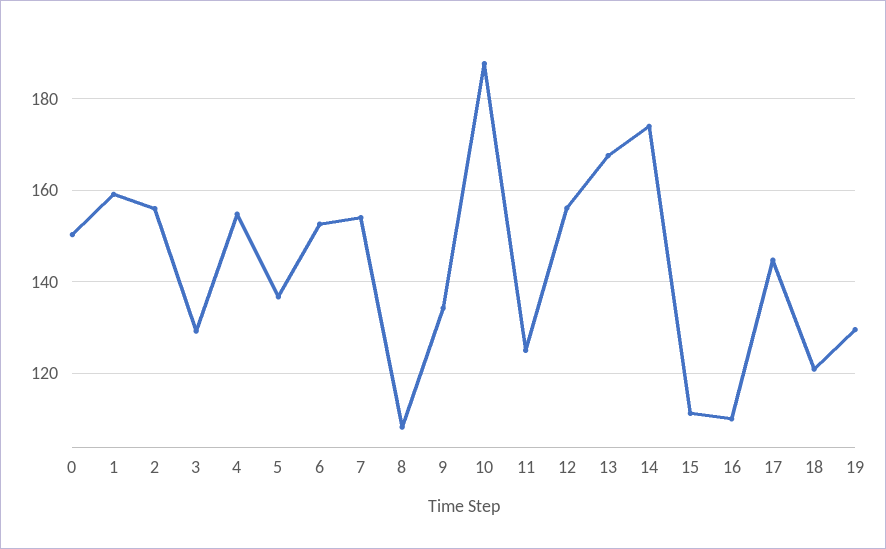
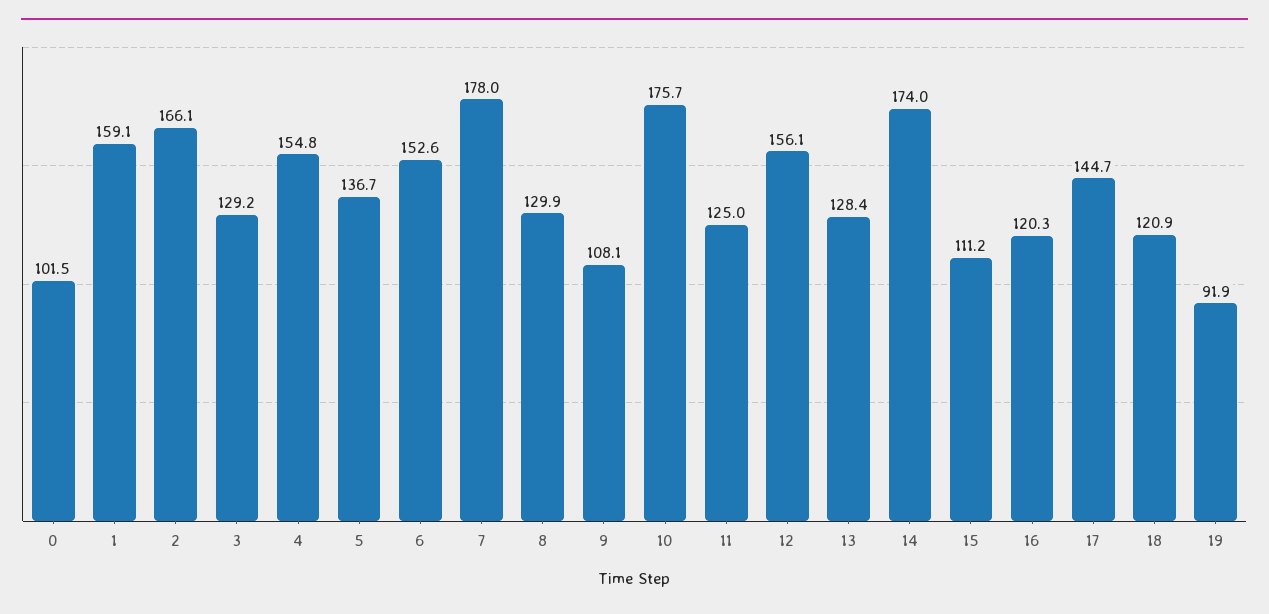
  {
-   "0": 150,
+   "0": 101.5,
    "1": 159.1,
-   "2": 156,
+   "2": 166.1,
    "3": 129.2,
    "4": 154.8,
    "5": 136.7,
    "6": 152.6,
-   "7": 154,
+   "7": 178,
-   "8": 108,
+   "8": 129.9,
-   "9": 134,
+   "9": 108.1,
-   "10": 188,
+   "10": 175.7,
    "11": 125,
    "12": 156.1,
-   "13": 168,
+   "13": 128.4,
    "14": 174,
    "15": 111.2,
-   "16": 110,
+   "16": 120.3,
    "17": 144.7,
    "18": 120.9,
-   "19": 130
+   "19": 91.9
  }

